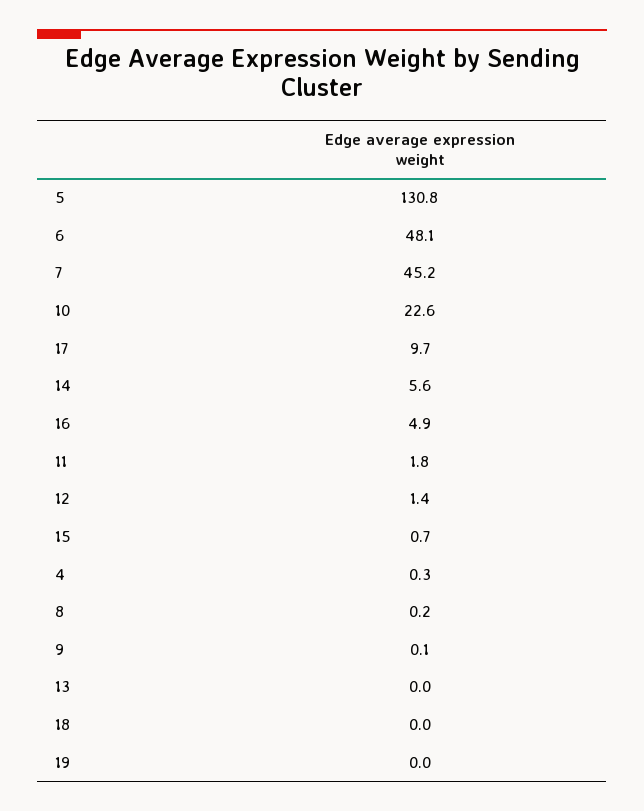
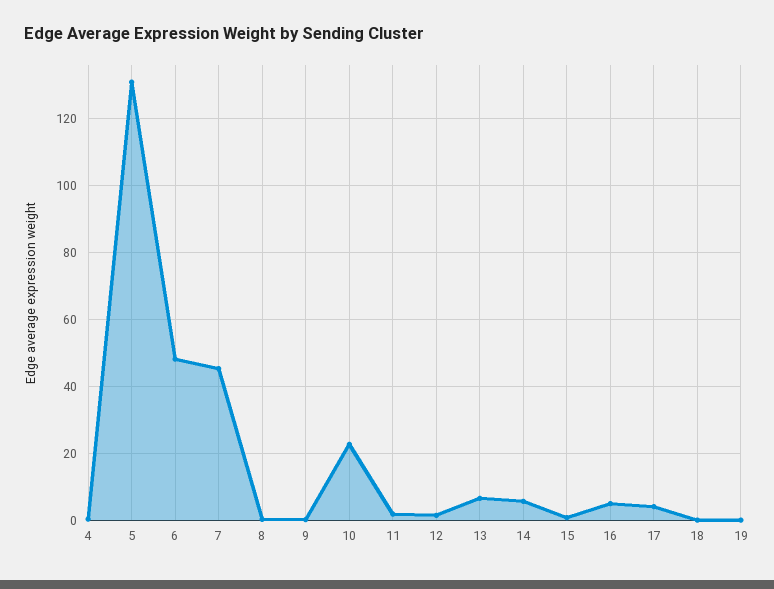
  {
    "5": 130.8,
    "6": 48.1,
    "7": 45.2,
    "10": 22.6,
-   "17": 9.7,
+   "17": 4,
    "14": 5.6,
    "16": 4.9,
    "11": 1.8,
    "12": 1.4,
    "15": 0.7,
    "4": 0.3,
    "8": 0.2,
    "9": 0.1,
-   "13": 0,
+   "13": 6,
    "18": 0,
    "19": 0
  }

